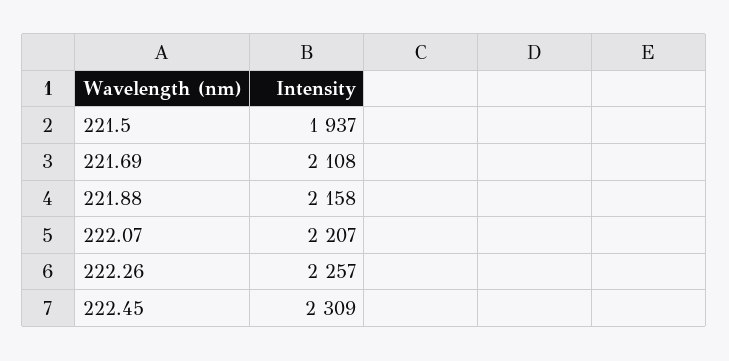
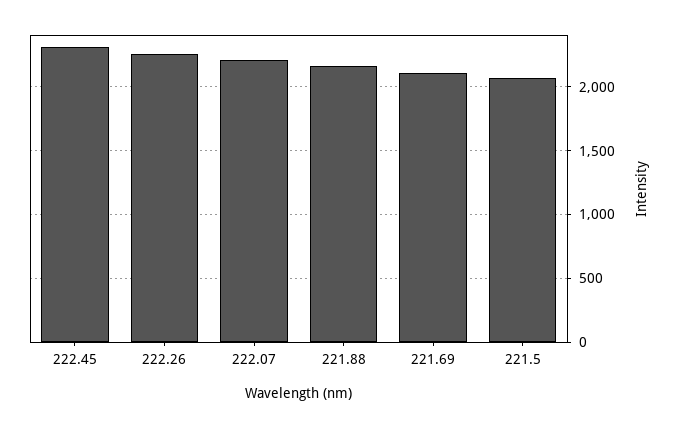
  {
-   "221.5": 1937,
+   "221.5": 2050,
    "221.69": 2108,
    "221.88": 2158,
    "222.07": 2207,
    "222.26": 2257,
    "222.45": 2309
  }

